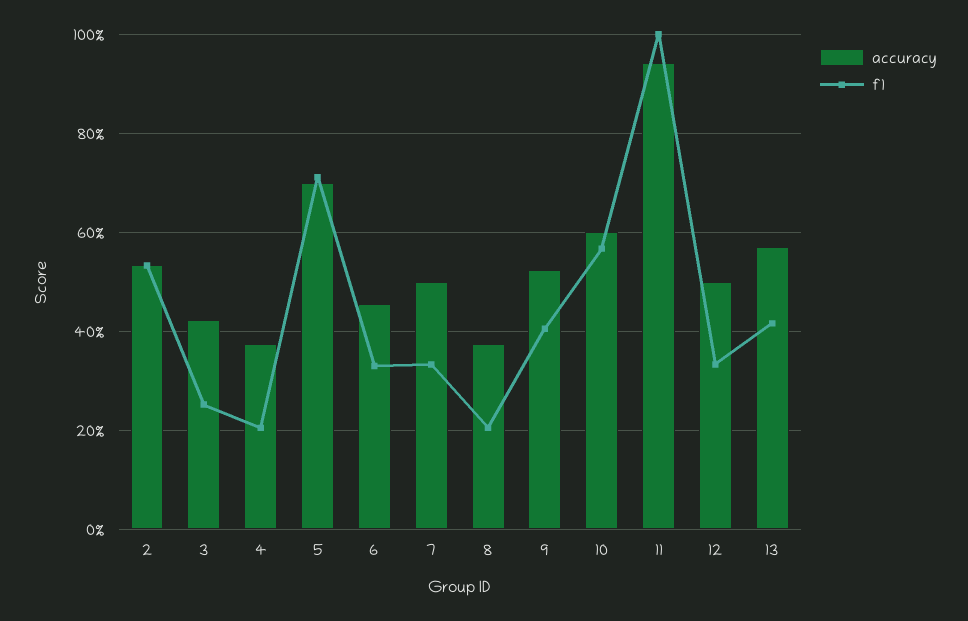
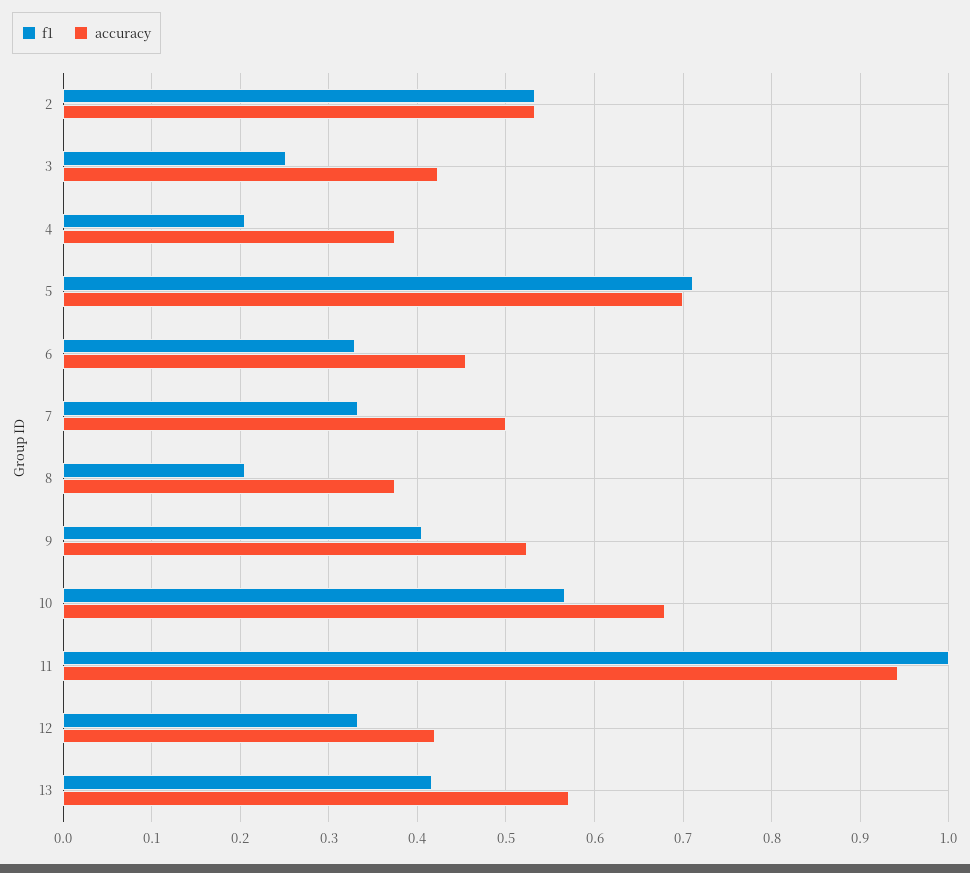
  {
    "accuracy": {
      "2": 0.53,
      "3": 0.42,
      "4": 0.38,
      "5": 0.7,
      "6": 0.46,
      "7": 0.5,
      "8": 0.38,
      "9": 0.52,
-     "10": 0.6,
+     "10": 0.68,
      "11": 0.94,
-     "12": 0.5,
+     "12": 0.42,
      "13": 0.57
    },
    "f1": {
      "2": 0.53,
      "3": 0.25,
      "4": 0.21,
      "5": 0.71,
      "6": 0.33,
      "7": 0.33,
      "8": 0.21,
      "9": 0.41,
      "10": 0.57,
      "11": 1,
      "12": 0.33,
      "13": 0.42
    }
  }

